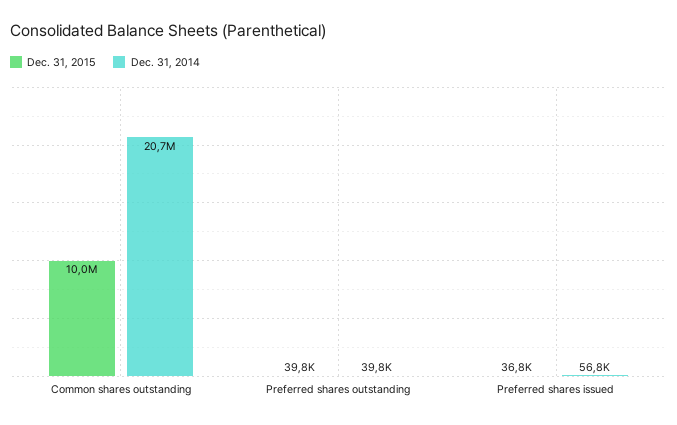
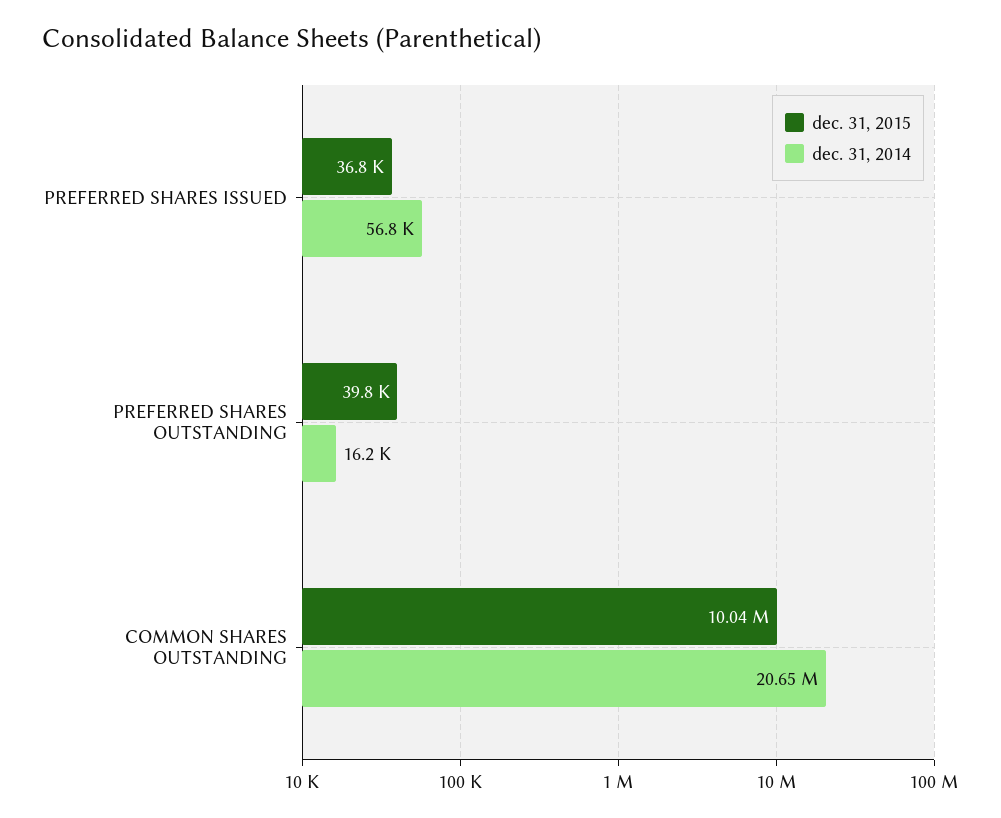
  {
    "Dec. 31, 2015": {
      "Common shares outstanding": 10040000,
      "Preferred shares outstanding": 39800,
      "Preferred shares issued": 36800
    },
    "Dec. 31, 2014": {
      "Common shares outstanding": 20650000,
-     "Preferred shares outstanding": 39800,
+     "Preferred shares outstanding": 16200,
      "Preferred shares issued": 56800
    }
  }

